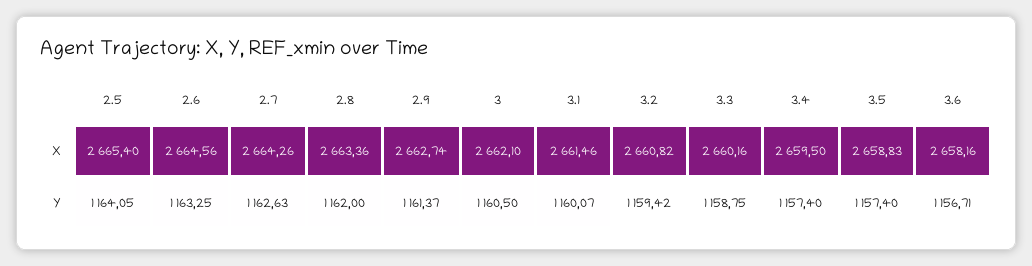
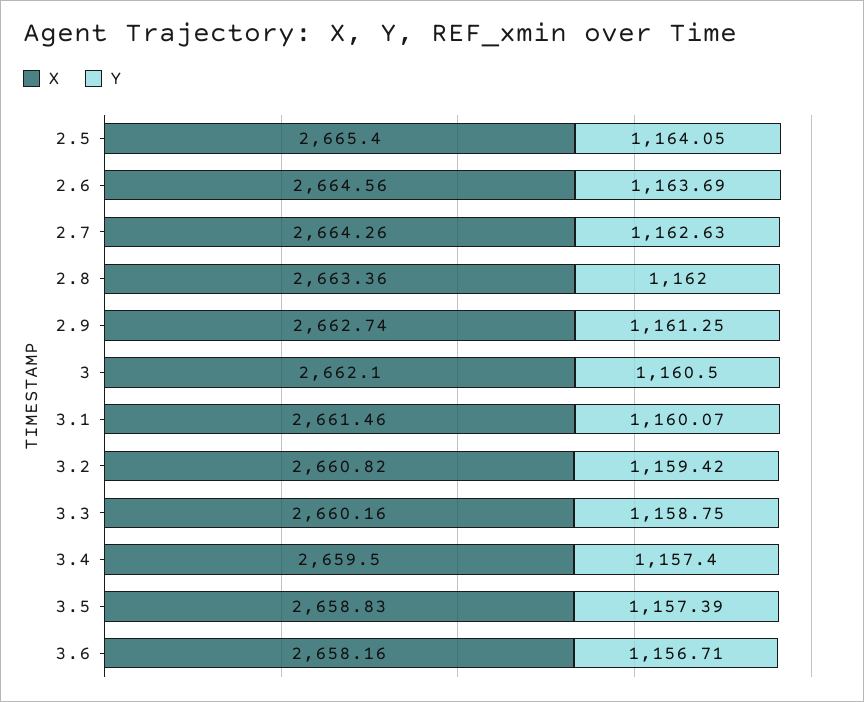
  {
    "X": {
      "2.5": 2665.4,
      "2.6": 2664.56,
      "2.7": 2664.26,
      "2.8": 2663.36,
      "2.9": 2662.74,
      "3": 2662.1,
      "3.1": 2661.46,
      "3.2": 2660.82,
      "3.3": 2660.16,
      "3.4": 2659.5,
      "3.5": 2658.83,
      "3.6": 2658.16
    },
    "Y": {
      "2.5": 1164.05,
-     "2.6": 1163.25,
+     "2.6": 1163.69,
      "2.7": 1162.63,
      "2.8": 1162,
-     "2.9": 1161.37,
+     "2.9": 1161.25,
      "3": 1160.5,
      "3.1": 1160.07,
      "3.2": 1159.42,
      "3.3": 1158.75,
      "3.4": 1157.4,
-     "3.5": 1157.4,
+     "3.5": 1157.39,
      "3.6": 1156.71
    }
  }

